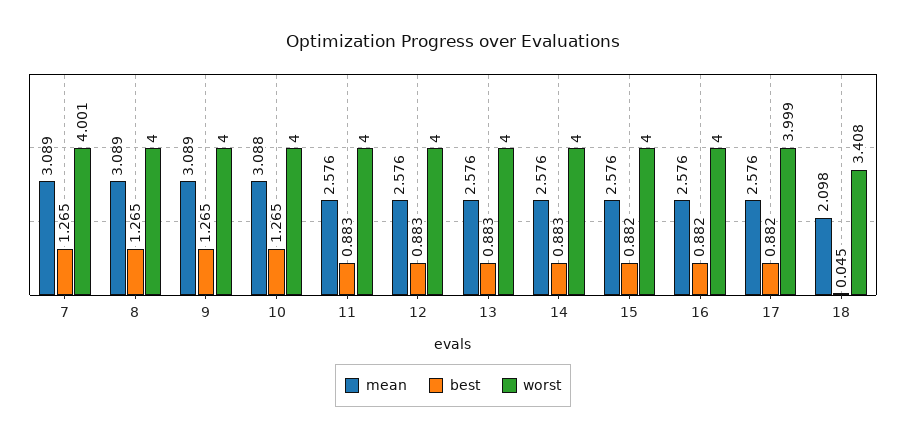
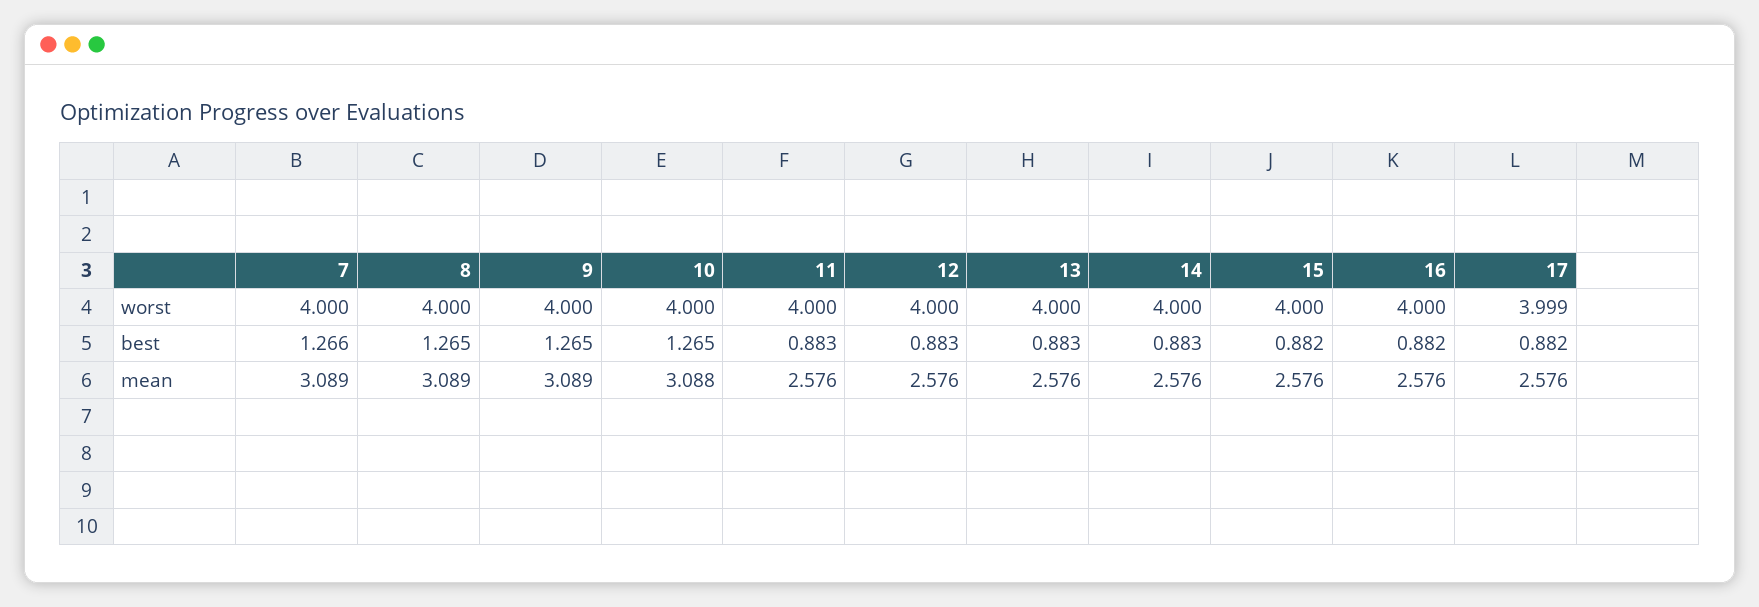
  {
    "mean": {
      "7": 3.089,
      "8": 3.089,
      "9": 3.089,
      "10": 3.088,
      "11": 2.576,
      "12": 2.576,
      "13": 2.576,
      "14": 2.576,
      "15": 2.576,
      "16": 2.576,
-     "17": 2.576,
+     "17": 2.576
-     "18": 2.098
    },
    "best": {
-     "7": 1.265,
+     "7": 1.266,
      "8": 1.265,
      "9": 1.265,
      "10": 1.265,
      "11": 0.883,
      "12": 0.883,
      "13": 0.883,
      "14": 0.883,
      "15": 0.882,
      "16": 0.882,
-     "17": 0.882,
+     "17": 0.882
-     "18": 0.045
    },
    "worst": {
-     "7": 4.001,
+     "7": 4,
      "8": 4,
      "9": 4,
      "10": 4,
      "11": 4,
      "12": 4,
      "13": 4,
      "14": 4,
      "15": 4,
      "16": 4,
-     "17": 3.999,
+     "17": 3.999
-     "18": 3.408
    }
  }

